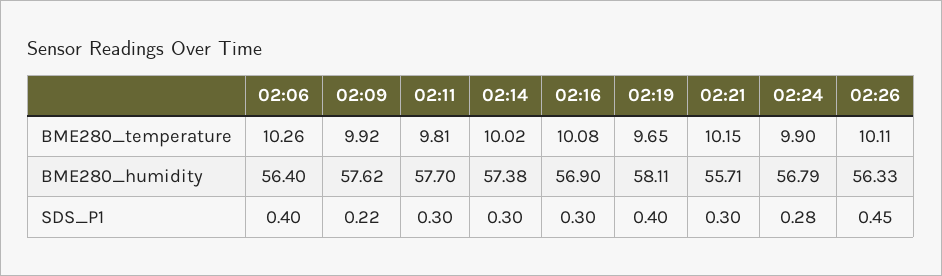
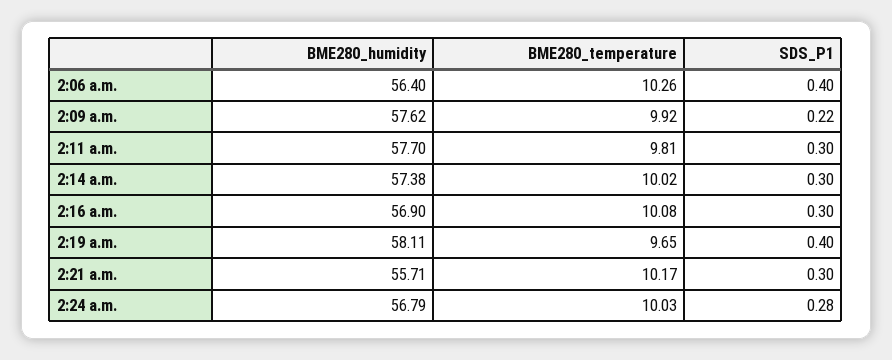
  {
    "02:06": {
      "BME280_temperature": 10.26,
      "BME280_humidity": 56.4,
      "SDS_P1": 0.4
    },
    "02:09": {
      "BME280_temperature": 9.92,
      "BME280_humidity": 57.62,
      "SDS_P1": 0.22
    },
    "02:11": {
      "BME280_temperature": 9.81,
      "BME280_humidity": 57.7,
      "SDS_P1": 0.3
    },
    "02:14": {
      "BME280_temperature": 10.02,
      "BME280_humidity": 57.38,
      "SDS_P1": 0.3
    },
    "02:16": {
      "BME280_temperature": 10.08,
      "BME280_humidity": 56.9,
      "SDS_P1": 0.3
    },
    "02:19": {
      "BME280_temperature": 9.65,
      "BME280_humidity": 58.11,
      "SDS_P1": 0.4
    },
    "02:21": {
-     "BME280_temperature": 10.15,
+     "BME280_temperature": 10.17,
      "BME280_humidity": 55.71,
      "SDS_P1": 0.3
    },
    "02:24": {
-     "BME280_temperature": 9.9,
+     "BME280_temperature": 10.03,
      "BME280_humidity": 56.79,
      "SDS_P1": 0.28
-   },
+   }
-   "02:26": {
-     "BME280_temperature": 10.11,
-     "BME280_humidity": 56.33,
-     "SDS_P1": 0.45
-   }
  }

